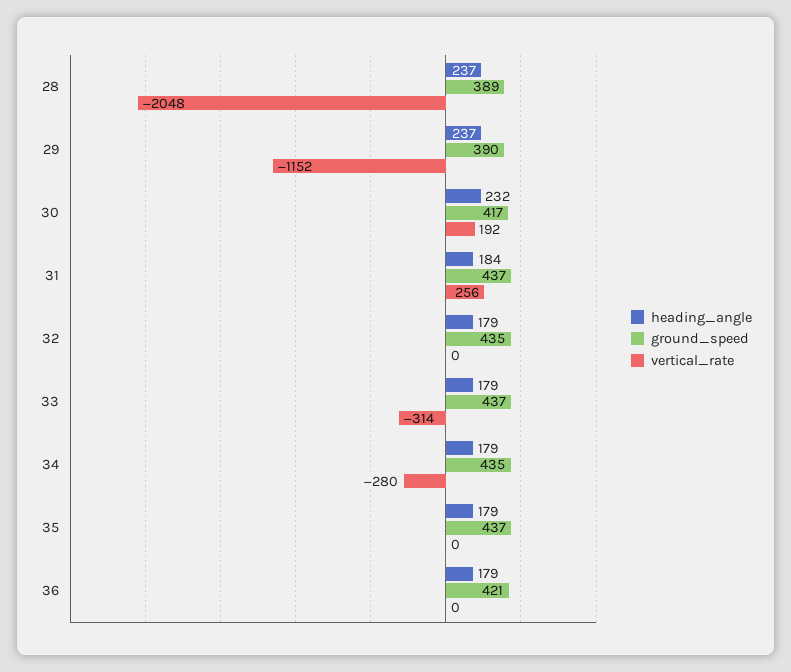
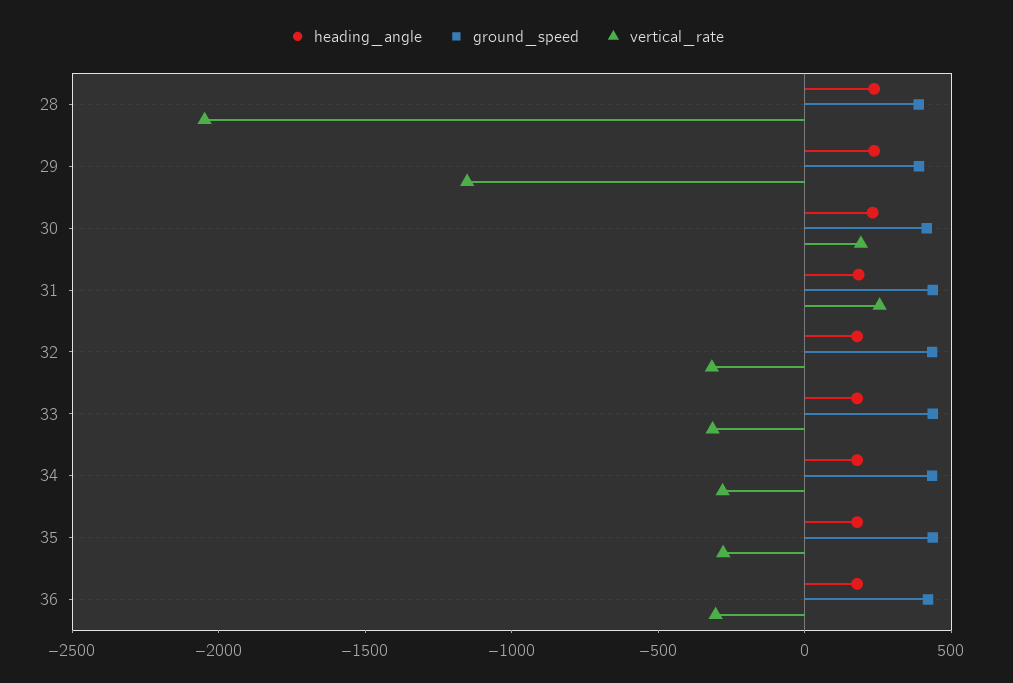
  {
    "heading_angle": {
      "28": 237,
      "29": 237,
      "30": 232,
      "31": 184,
      "32": 179,
      "33": 179,
      "34": 179,
      "35": 179,
      "36": 179
    },
    "ground_speed": {
      "28": 389,
      "29": 390,
      "30": 417,
      "31": 437,
      "32": 435,
      "33": 437,
      "34": 435,
      "35": 437,
      "36": 421
    },
    "vertical_rate": {
      "28": -2048,
      "29": -1152,
      "30": 192,
      "31": 256,
-     "32": 0,
+     "32": -300,
      "33": -314,
      "34": -280,
-     "35": 0,
+     "35": -300,
-     "36": 0
+     "36": -300
    }
  }

